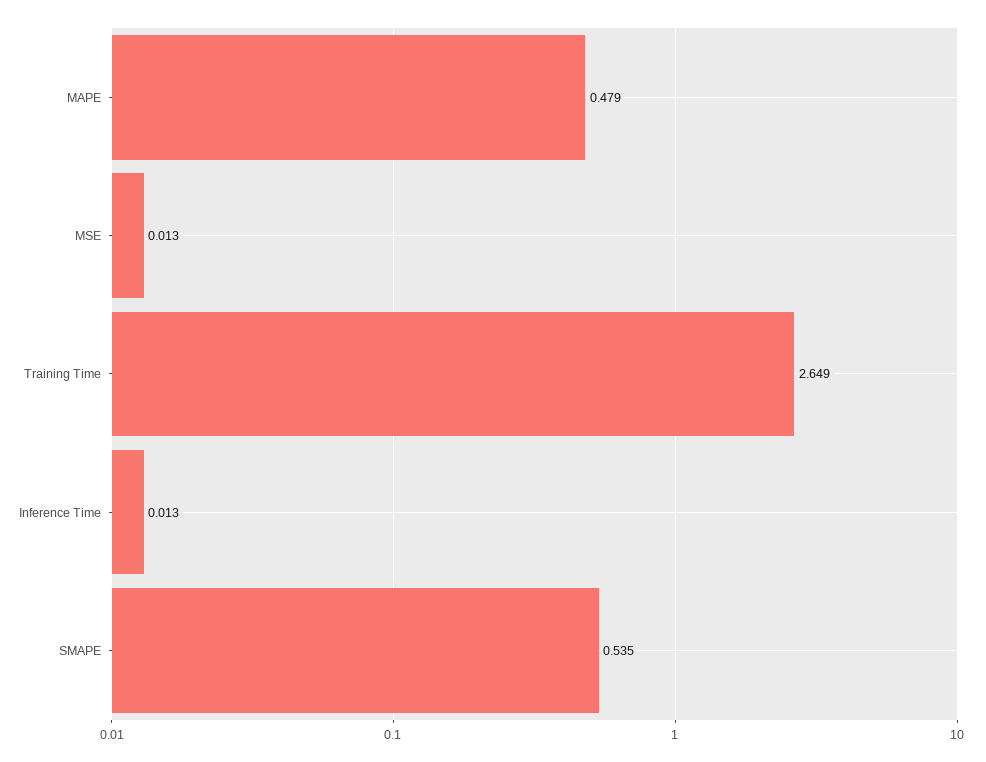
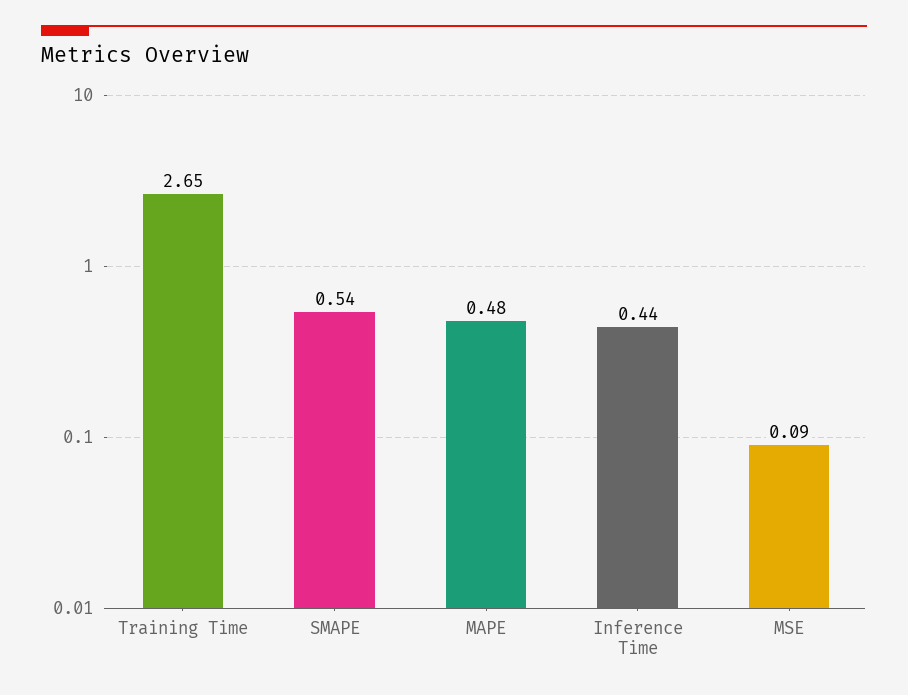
  {
    "MAPE": 0.479,
-   "MSE": 0.013,
+   "MSE": 0.09,
    "Training Time": 2.649,
-   "Inference Time": 0.013,
+   "Inference Time": 0.44,
    "SMAPE": 0.535
  }

